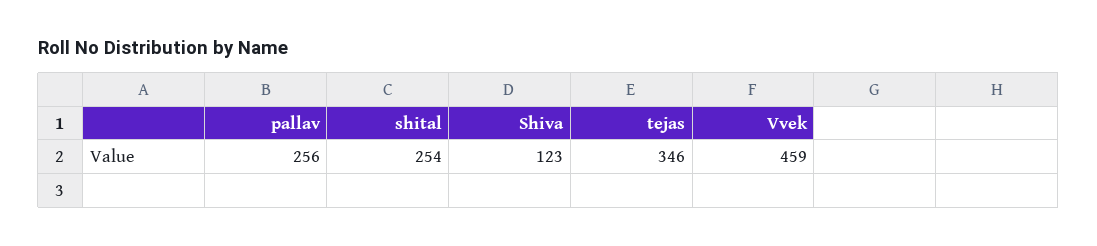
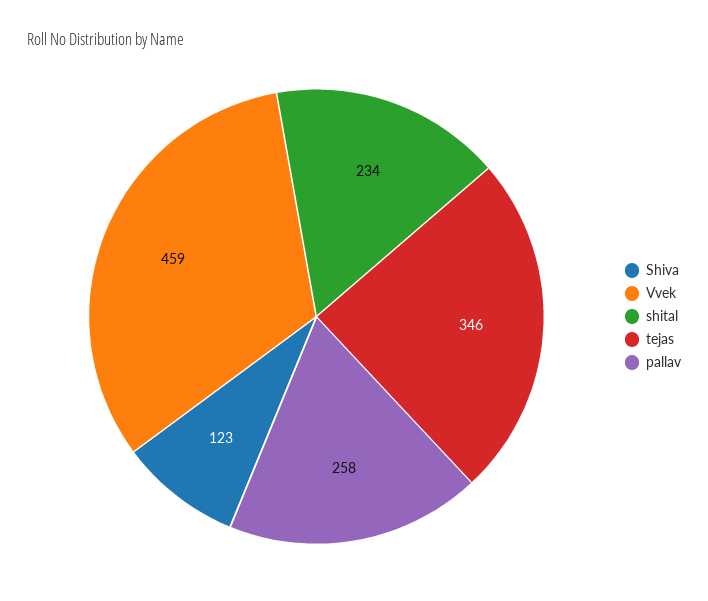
  {
-   "pallav": 256,
+   "pallav": 258,
-   "shital": 254,
+   "shital": 234,
    "Shiva": 123,
    "tejas": 346,
    "Vvek": 459
  }

